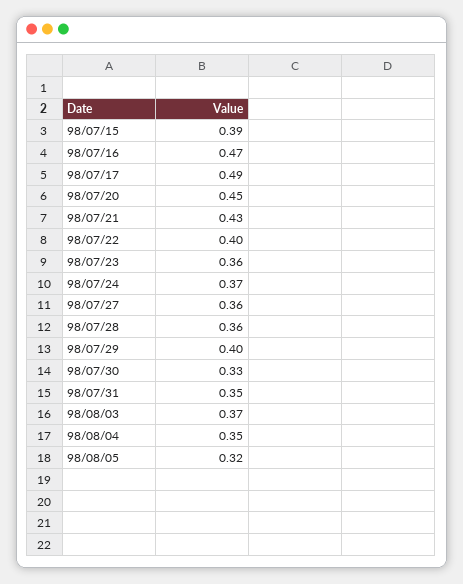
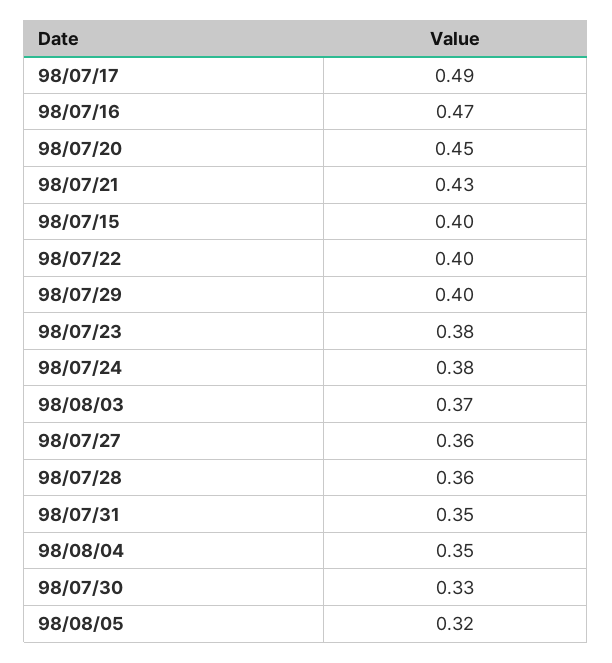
  {
-   "98/07/15": 0.39,
+   "98/07/15": 0.4,
    "98/07/16": 0.47,
    "98/07/17": 0.49,
    "98/07/20": 0.45,
    "98/07/21": 0.43,
    "98/07/22": 0.4,
-   "98/07/23": 0.36,
+   "98/07/23": 0.38,
-   "98/07/24": 0.37,
+   "98/07/24": 0.38,
    "98/07/27": 0.36,
    "98/07/28": 0.36,
    "98/07/29": 0.4,
    "98/07/30": 0.33,
    "98/07/31": 0.35,
    "98/08/03": 0.37,
    "98/08/04": 0.35,
    "98/08/05": 0.32
  }

